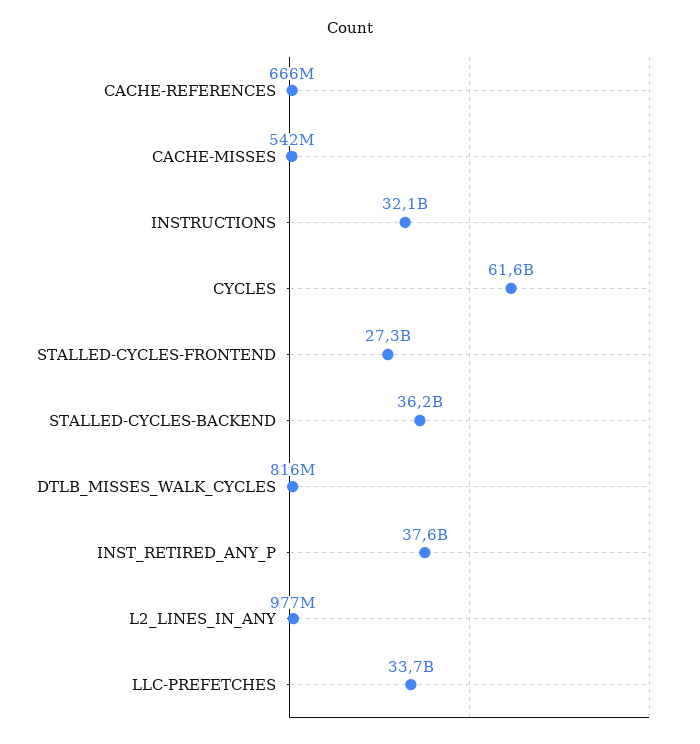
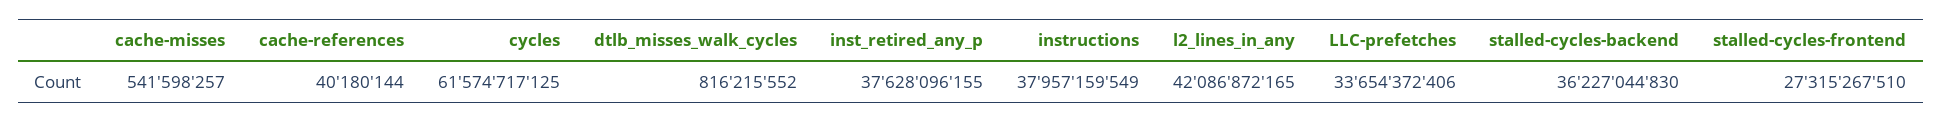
  {
-   "CACHE-REFERENCES": 666000000,
+   "CACHE-REFERENCES": 40180144,
    "CACHE-MISSES": 541598257,
-   "INSTRUCTIONS": 32100000000,
+   "INSTRUCTIONS": 37957159549,
    "CYCLES": 61574717125,
    "STALLED-CYCLES-FRONTEND": 27315267510,
    "STALLED-CYCLES-BACKEND": 36227044830,
    "DTLB_MISSES_WALK_CYCLES": 816215552,
    "INST_RETIRED_ANY_P": 37628096155,
-   "L2_LINES_IN_ANY": 977000000,
+   "L2_LINES_IN_ANY": 42086872165,
    "LLC-PREFETCHES": 33654372406
  }

